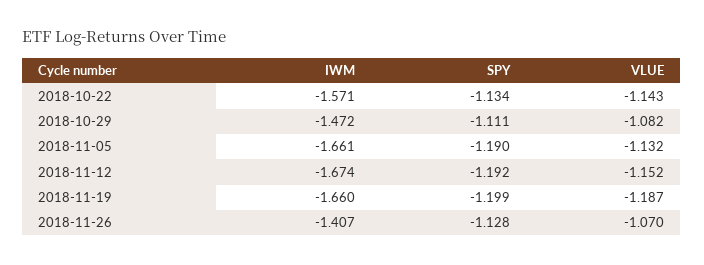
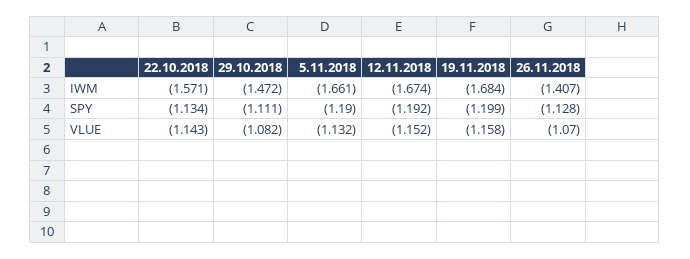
  {
    "IWM": {
      "2018-10-22": -1.571,
      "2018-10-29": -1.472,
      "2018-11-05": -1.661,
      "2018-11-12": -1.674,
-     "2018-11-19": -1.66,
+     "2018-11-19": -1.684,
      "2018-11-26": -1.407
    },
    "SPY": {
      "2018-10-22": -1.134,
      "2018-10-29": -1.111,
      "2018-11-05": -1.19,
      "2018-11-12": -1.192,
      "2018-11-19": -1.199,
      "2018-11-26": -1.128
    },
    "VLUE": {
      "2018-10-22": -1.143,
      "2018-10-29": -1.082,
      "2018-11-05": -1.132,
      "2018-11-12": -1.152,
-     "2018-11-19": -1.187,
+     "2018-11-19": -1.158,
      "2018-11-26": -1.07
    }
  }

